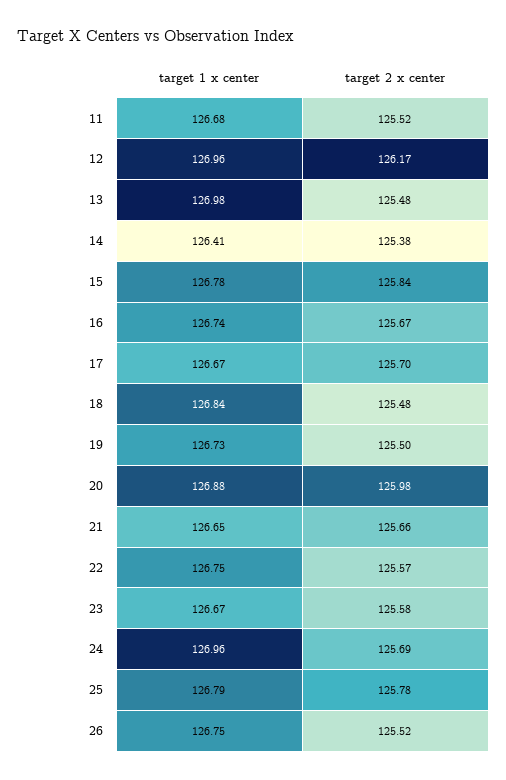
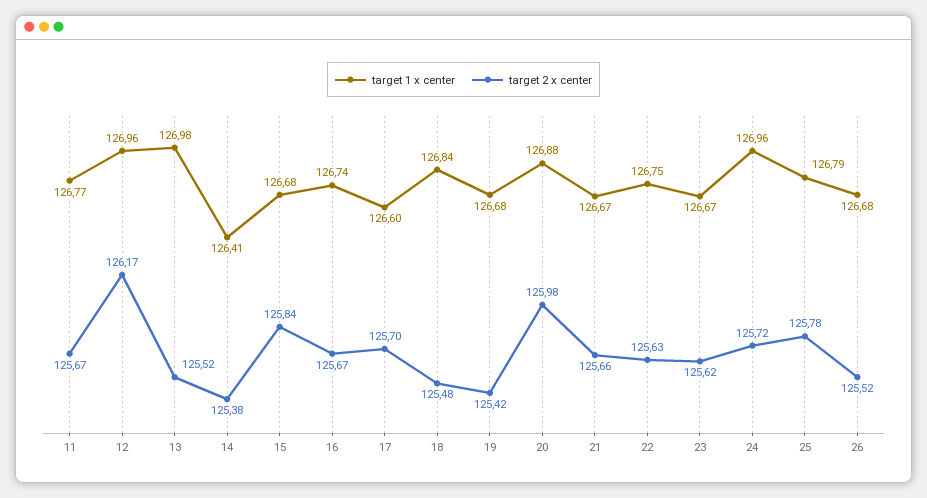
  {
    "target 1 x center": {
-     "11": 126.68,
+     "11": 126.77,
      "12": 126.96,
      "13": 126.98,
      "14": 126.41,
-     "15": 126.78,
+     "15": 126.68,
      "16": 126.74,
-     "17": 126.67,
+     "17": 126.6,
      "18": 126.84,
-     "19": 126.73,
+     "19": 126.68,
      "20": 126.88,
-     "21": 126.65,
+     "21": 126.67,
      "22": 126.75,
      "23": 126.67,
      "24": 126.96,
      "25": 126.79,
-     "26": 126.75
+     "26": 126.68
    },
    "target 2 x center": {
-     "11": 125.52,
+     "11": 125.67,
      "12": 126.17,
-     "13": 125.48,
+     "13": 125.52,
      "14": 125.38,
      "15": 125.84,
      "16": 125.67,
      "17": 125.7,
      "18": 125.48,
-     "19": 125.5,
+     "19": 125.42,
      "20": 125.98,
      "21": 125.66,
-     "22": 125.57,
+     "22": 125.63,
-     "23": 125.58,
+     "23": 125.62,
-     "24": 125.69,
+     "24": 125.72,
      "25": 125.78,
      "26": 125.52
    }
  }

